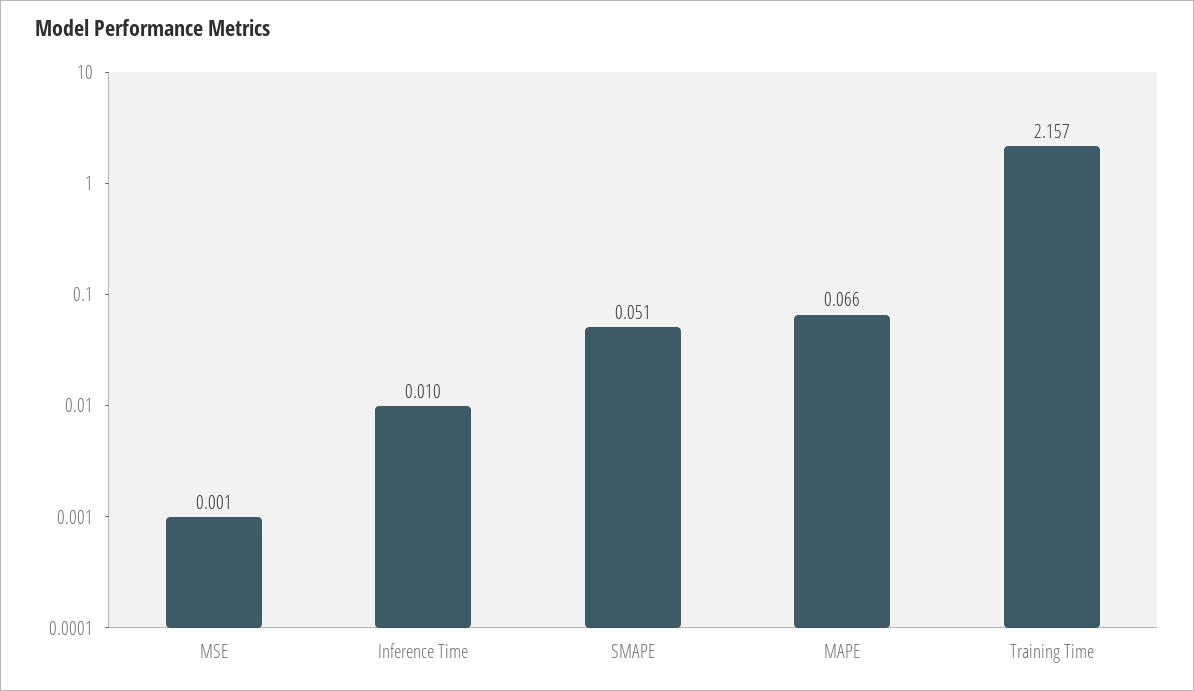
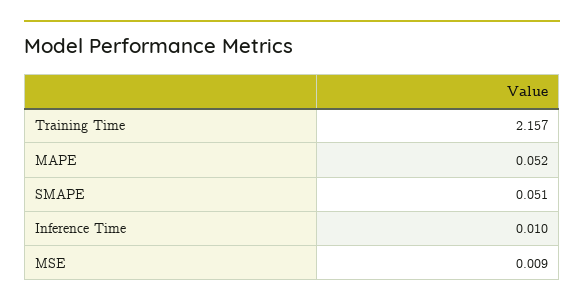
  {
-   "MSE": 0.001,
+   "MSE": 0.009,
    "Inference Time": 0.01,
    "SMAPE": 0.051,
-   "MAPE": 0.066,
+   "MAPE": 0.052,
    "Training Time": 2.157
  }

